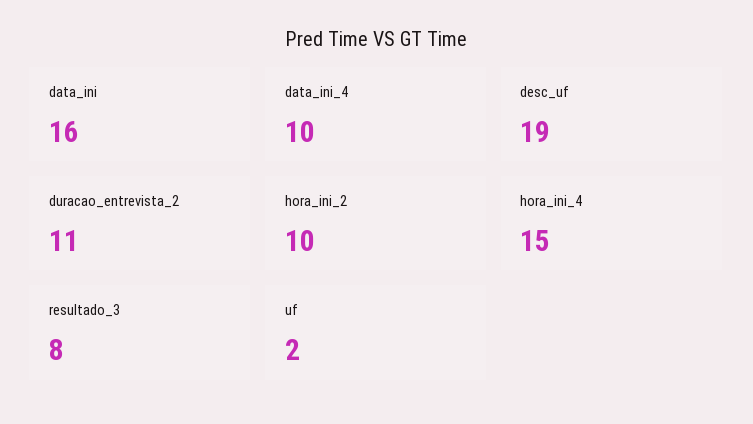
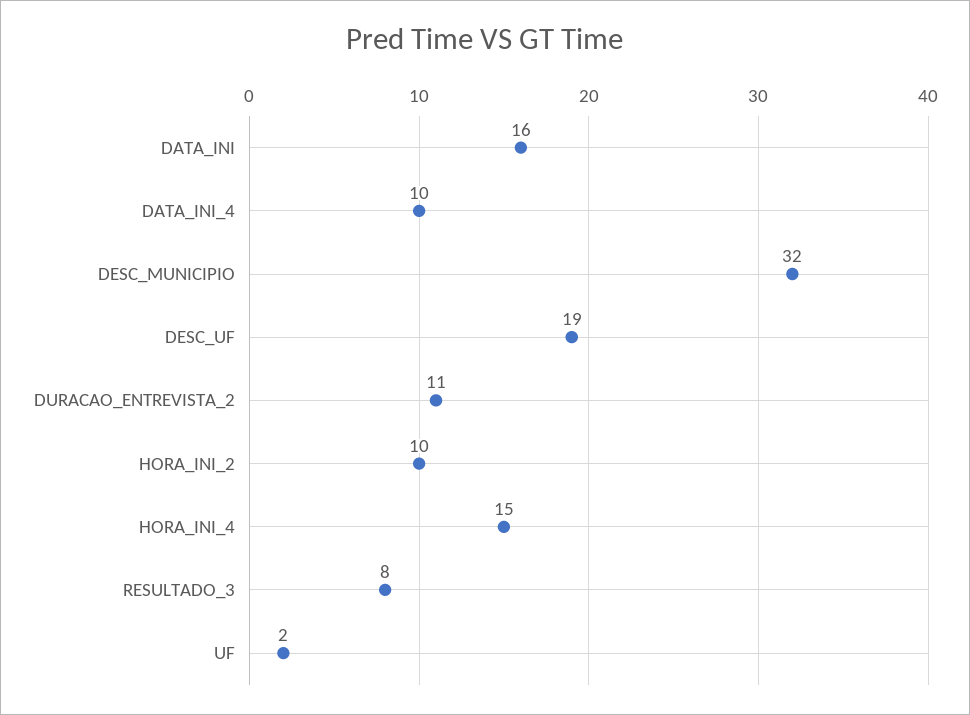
  {
    "data_ini": 16,
    "data_ini_4": 10,
    "desc_uf": 19,
    "duracao_entrevista_2": 11,
    "hora_ini_2": 10,
    "hora_ini_4": 15,
    "resultado_3": 8,
-   "uf": 2
+   "uf": 2,
+   "DESC_MUNICIPIO": 32
  }

